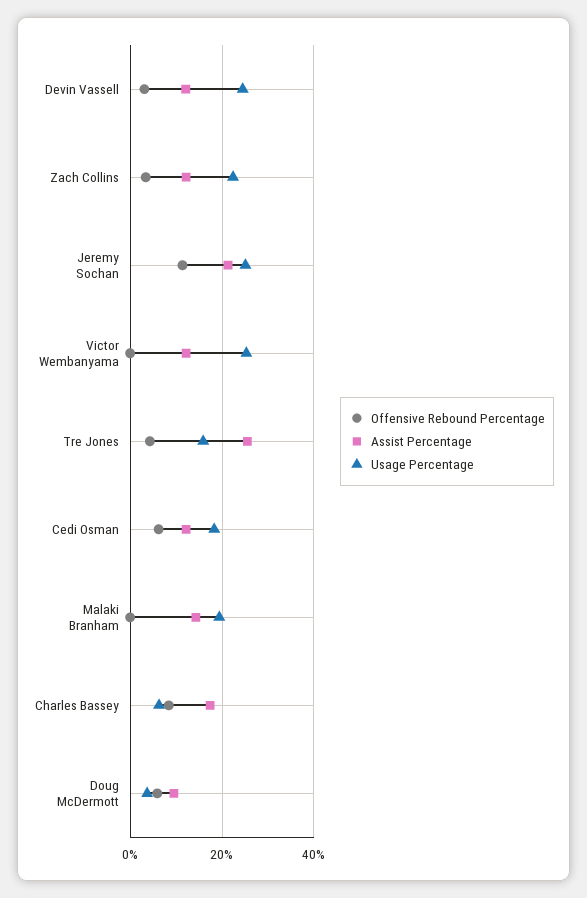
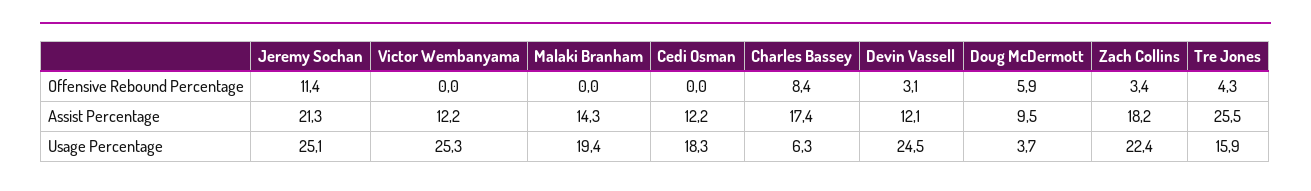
  {
    "Offensive Rebound Percentage": {
      "Devin Vassell": 3.1,
      "Zach Collins": 3.4,
      "Jeremy Sochan": 11.4,
      "Victor Wembanyama": 0,
      "Tre Jones": 4.3,
-     "Cedi Osman": 6,
+     "Cedi Osman": 0,
      "Malaki Branham": 0,
      "Charles Bassey": 8.4,
      "Doug McDermott": 5.9
    },
    "Assist Percentage": {
      "Devin Vassell": 12.1,
-     "Zach Collins": 12,
+     "Zach Collins": 18.2,
      "Jeremy Sochan": 21.3,
      "Victor Wembanyama": 12.2,
      "Tre Jones": 25.5,
      "Cedi Osman": 12.2,
      "Malaki Branham": 14.3,
      "Charles Bassey": 17.4,
      "Doug McDermott": 9.5
    },
    "Usage Percentage": {
      "Devin Vassell": 24.5,
      "Zach Collins": 22.4,
      "Jeremy Sochan": 25.1,
      "Victor Wembanyama": 25.3,
      "Tre Jones": 15.9,
      "Cedi Osman": 18.3,
      "Malaki Branham": 19.4,
      "Charles Bassey": 6.3,
      "Doug McDermott": 3.7
    }
  }

